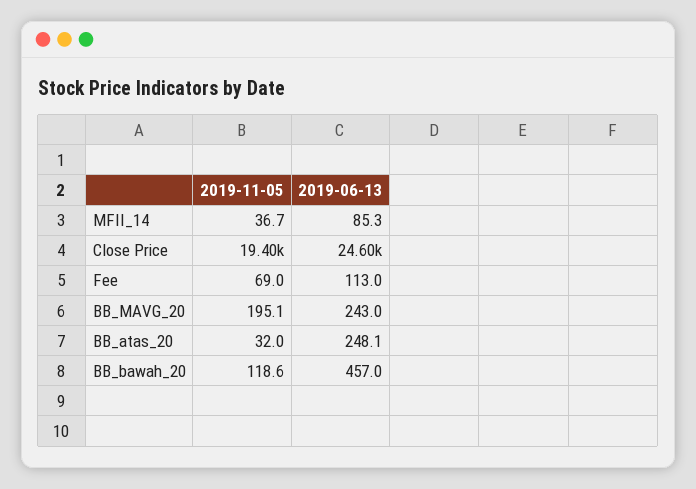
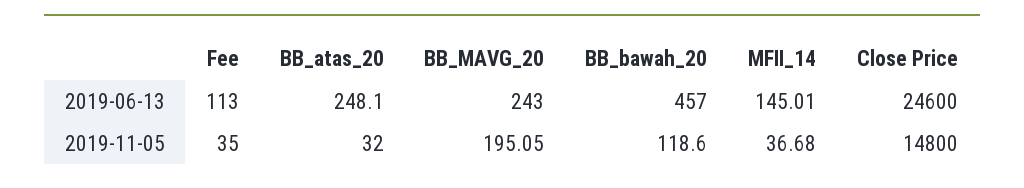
  {
    "2019-11-05": {
      "MFII_14": 36.68,
-     "Close Price": 19400,
+     "Close Price": 14800,
-     "Fee": 69,
+     "Fee": 35,
      "BB_MAVG_20": 195.05,
      "BB_atas_20": 32,
      "BB_bawah_20": 118.6
    },
    "2019-06-13": {
-     "MFII_14": 85.3,
+     "MFII_14": 145.01,
      "Close Price": 24600,
      "Fee": 113,
      "BB_MAVG_20": 243,
      "BB_atas_20": 248.1,
      "BB_bawah_20": 457
    }
  }

